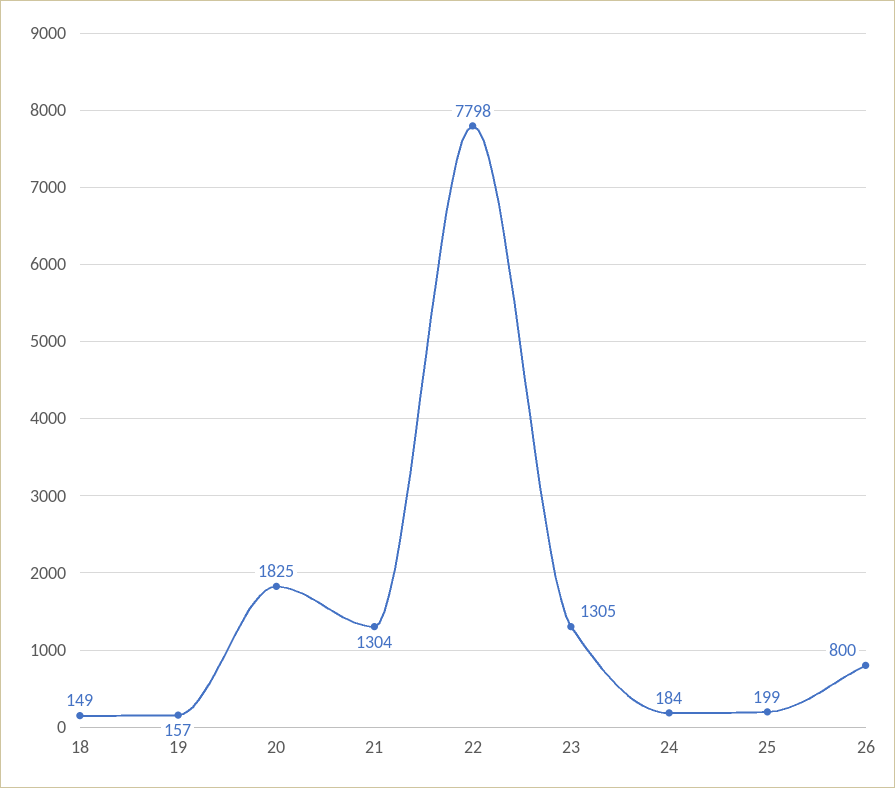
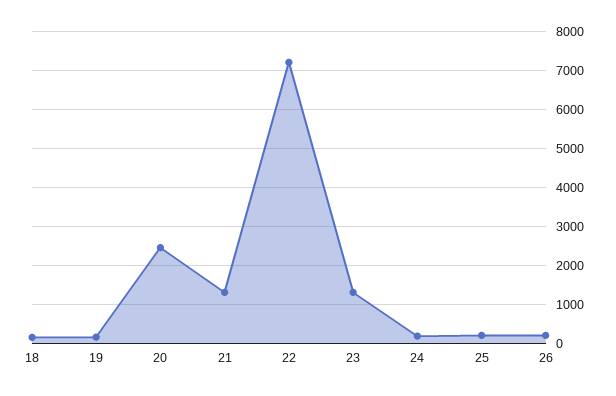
  {
    "18": 149,
    "19": 157,
-   "20": 1825,
+   "20": 2400,
    "21": 1304,
-   "22": 7798,
+   "22": 7200,
    "23": 1305,
    "24": 184,
    "25": 199,
-   "26": 800
+   "26": 200
  }

